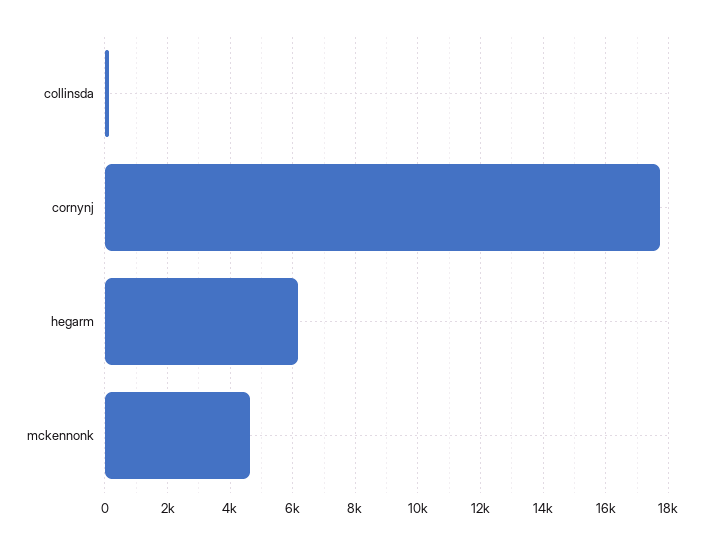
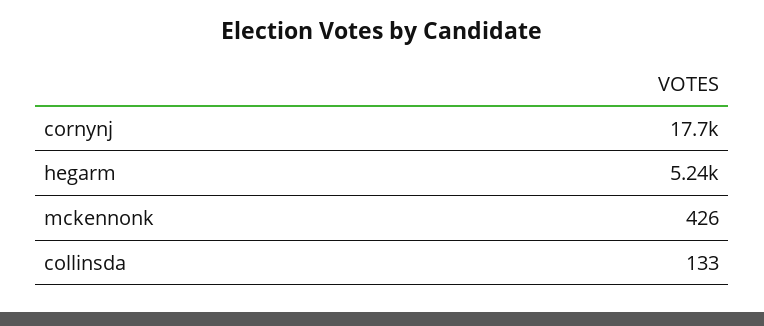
  {
    "collinsda": 133,
    "cornynj": 17700,
-   "hegarm": 6200,
+   "hegarm": 5240,
-   "mckennonk": 4600
+   "mckennonk": 426
  }

